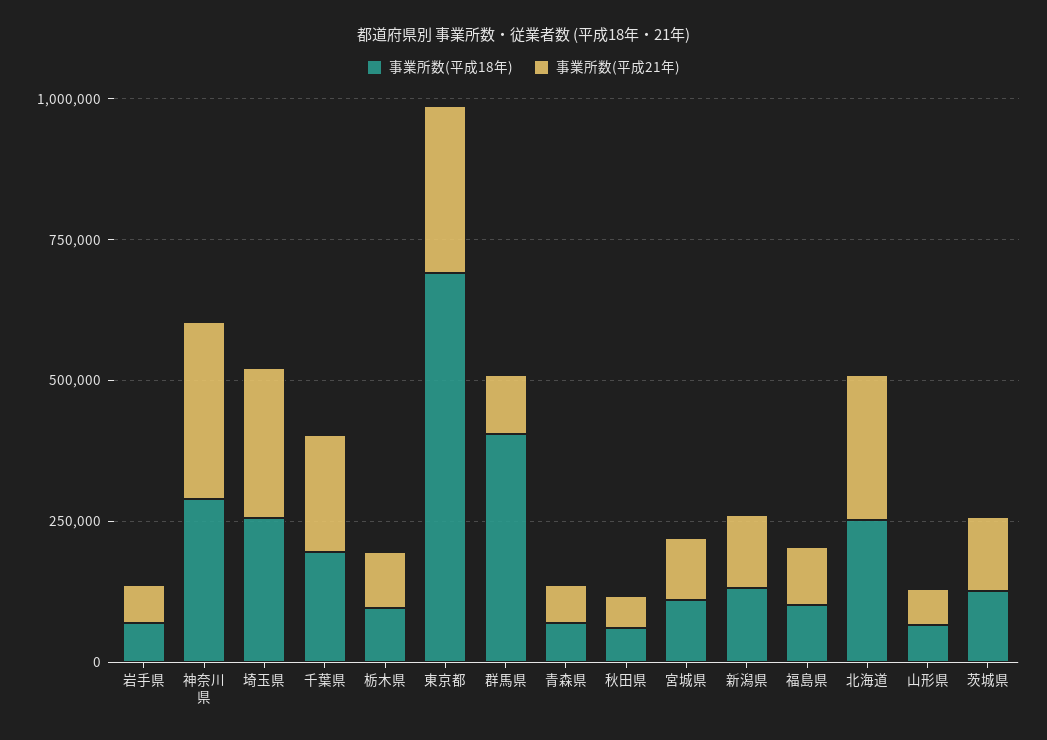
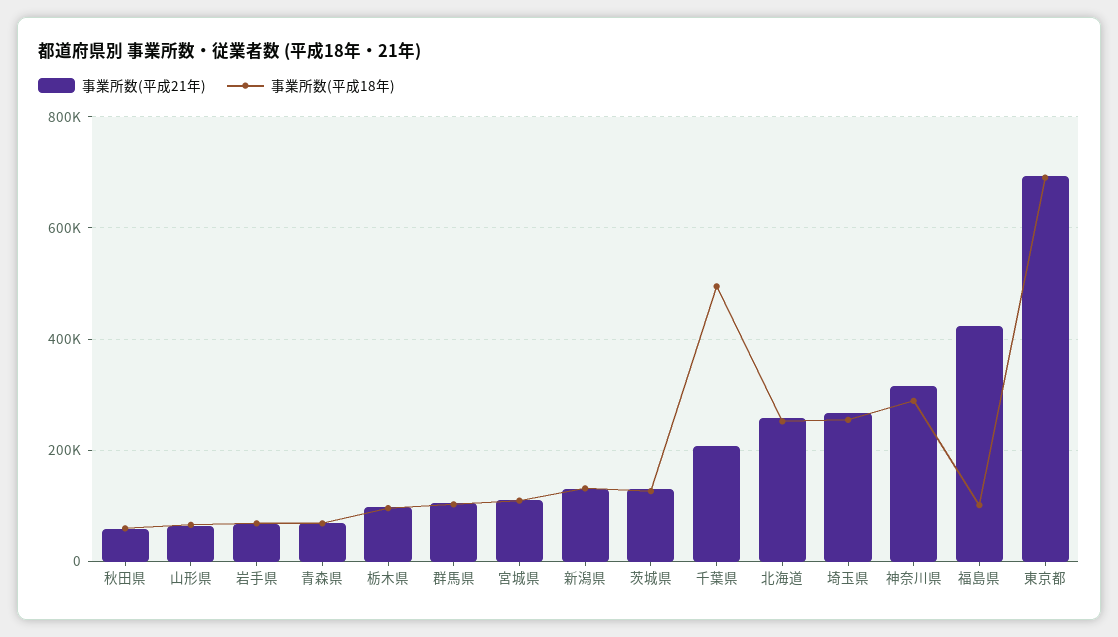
  {
    "事業所数(平成18年)": {
      "岩手県": 60000,
      "神奈川県": 280000,
      "埼玉県": 260000,
-     "千葉県": 200000,
+     "千葉県": 500000,
      "栃木県": 100000,
      "東京都": 700000,
-     "群馬県": 400000,
+     "群馬県": 100000,
      "青森県": 60000,
      "秋田県": 60000,
      "宮城県": 100000,
      "新潟県": 140000,
      "福島県": 100000,
      "北海道": 260000,
      "山形県": 60000,
      "茨城県": 120000
    },
    "事業所数(平成21年)": {
      "岩手県": 60000,
      "神奈川県": 320000,
      "埼玉県": 260000,
      "千葉県": 200000,
      "栃木県": 100000,
-     "東京都": 300000,
+     "東京都": 700000,
      "群馬県": 100000,
      "青森県": 60000,
      "秋田県": 60000,
      "宮城県": 120000,
      "新潟県": 120000,
-     "福島県": 100000,
+     "福島県": 420000,
      "北海道": 260000,
      "山形県": 60000,
      "茨城県": 140000
    }
  }

